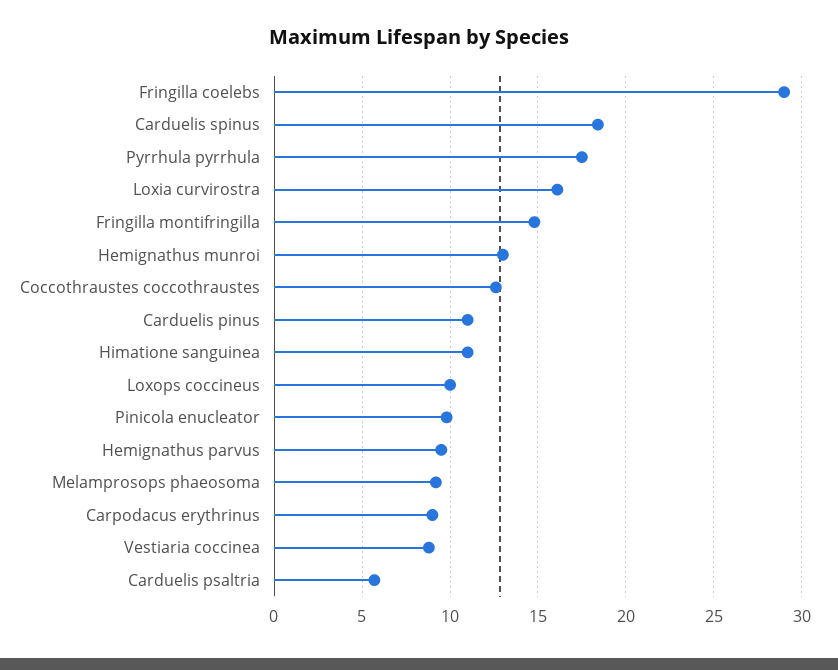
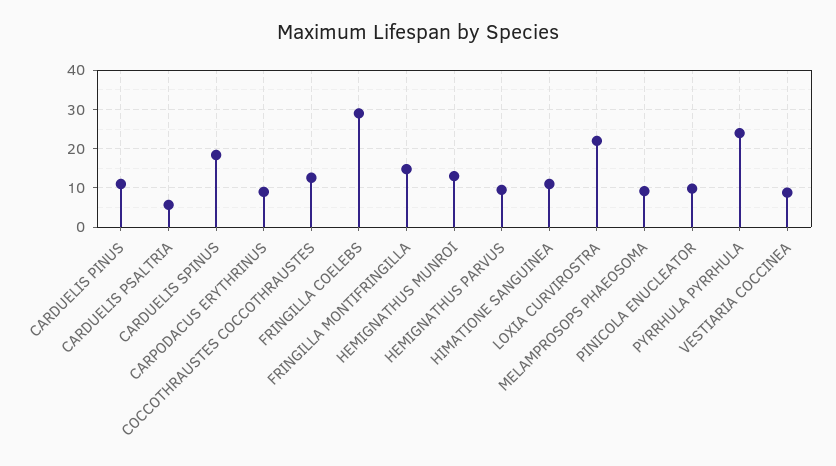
  {
    "Fringilla coelebs": 29,
    "Carduelis spinus": 18.5,
-   "Pyrrhula pyrrhula": 17.5,
+   "Pyrrhula pyrrhula": 24,
-   "Loxia curvirostra": 16,
+   "Loxia curvirostra": 22,
    "Fringilla montifringilla": 15,
    "Hemignathus munroi": 13,
    "Coccothraustes coccothraustes": 12.5,
    "Carduelis pinus": 11,
    "Himatione sanguinea": 11,
-   "Loxops coccineus": 10,
    "Pinicola enucleator": 10,
    "Hemignathus parvus": 9.5,
    "Melamprosops phaeosoma": 9,
    "Carpodacus erythrinus": 9,
    "Vestiaria coccinea": 9,
    "Carduelis psaltria": 5.5
  }

